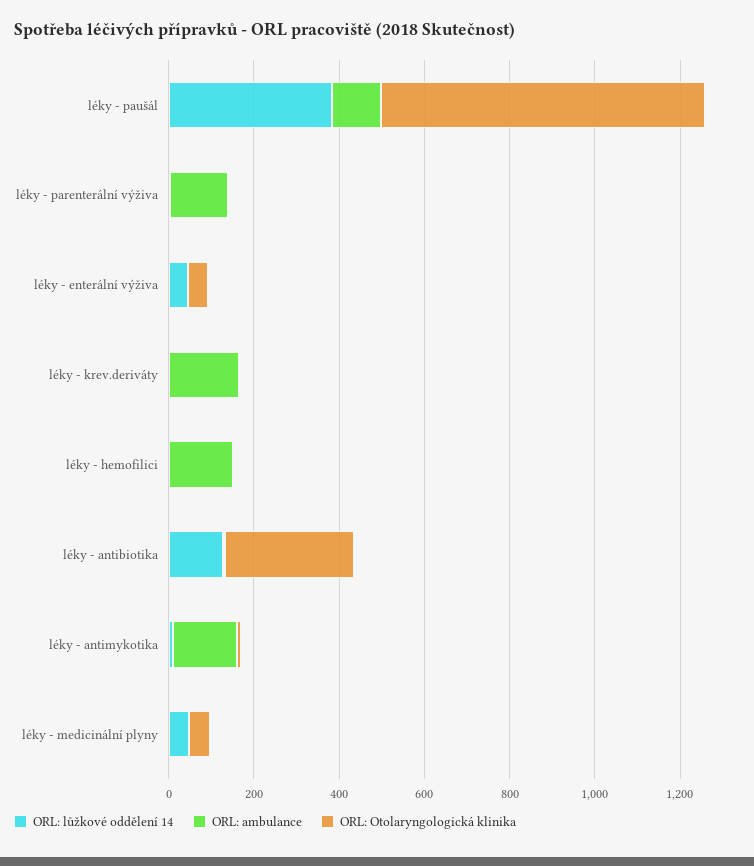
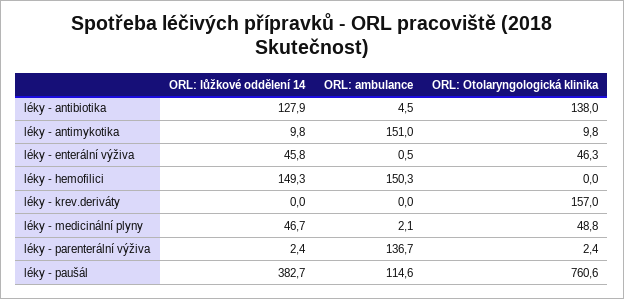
  {
    "ORL: lůžkové oddělení 14": {
      "léky - paušál": 382.7,
      "léky - parenterální výživa": 2.4,
      "léky - enterální výživa": 45.8,
      "léky - krev.deriváty": 0,
-     "léky - hemofilici": 0,
+     "léky - hemofilici": 149.3,
      "léky - antibiotika": 127.9,
      "léky - antimykotika": 9.8,
      "léky - medicinální plyny": 46.7
    },
    "ORL: ambulance": {
      "léky - paušál": 114.6,
      "léky - parenterální výživa": 136.7,
      "léky - enterální výživa": 0.5,
-     "léky - krev.deriváty": 150,
+     "léky - krev.deriváty": 0,
      "léky - hemofilici": 150.3,
      "léky - antibiotika": 4.5,
      "léky - antimykotika": 151,
      "léky - medicinální plyny": 2.1
    },
    "ORL: Otolaryngologická klinika": {
      "léky - paušál": 760.6,
      "léky - parenterální výživa": 2.4,
      "léky - enterální výživa": 46.3,
-     "léky - krev.deriváty": 0,
+     "léky - krev.deriváty": 157,
      "léky - hemofilici": 0,
-     "léky - antibiotika": 300,
+     "léky - antibiotika": 138,
      "léky - antimykotika": 9.8,
      "léky - medicinální plyny": 48.8
    }
  }

